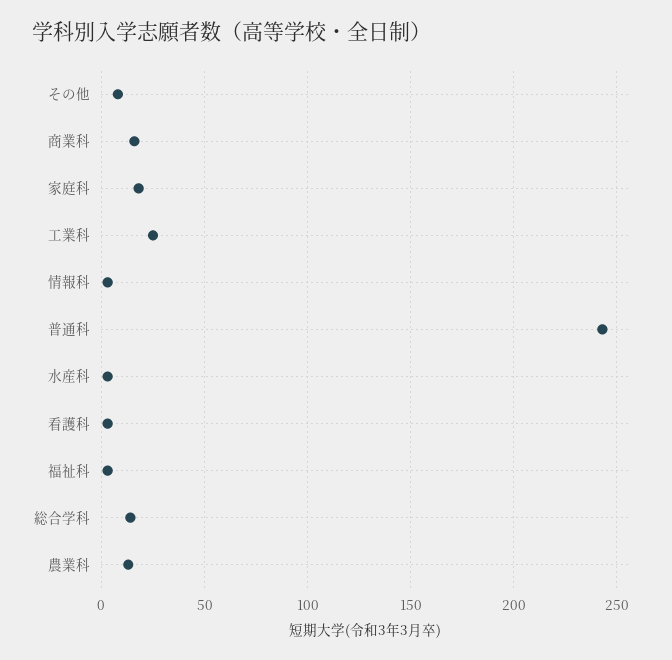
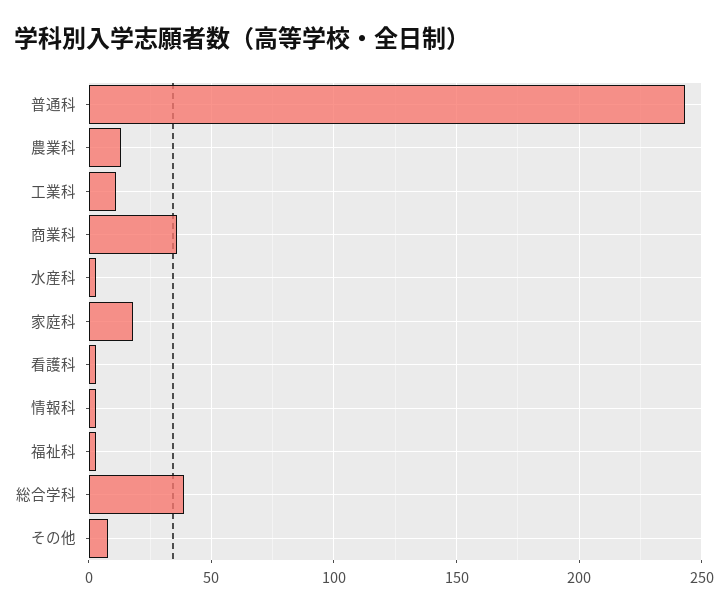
  {
    "その他": 10,
-   "商業科": 15,
+   "商業科": 35,
    "家庭科": 20,
-   "工業科": 25,
+   "工業科": 10,
    "情報科": 5,
    "普通科": 245,
    "水産科": 5,
    "看護科": 5,
    "福祉科": 5,
-   "総合学科": 15,
+   "総合学科": 40,
    "農業科": 15
  }

